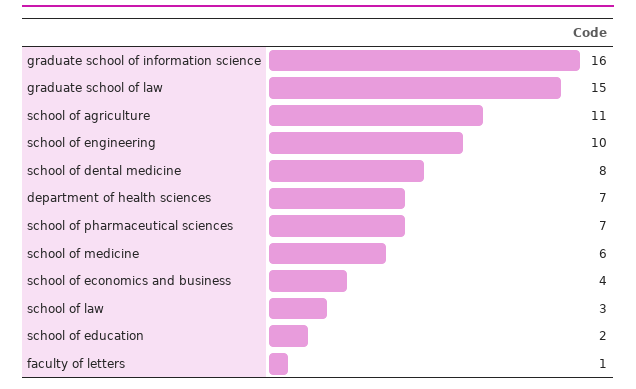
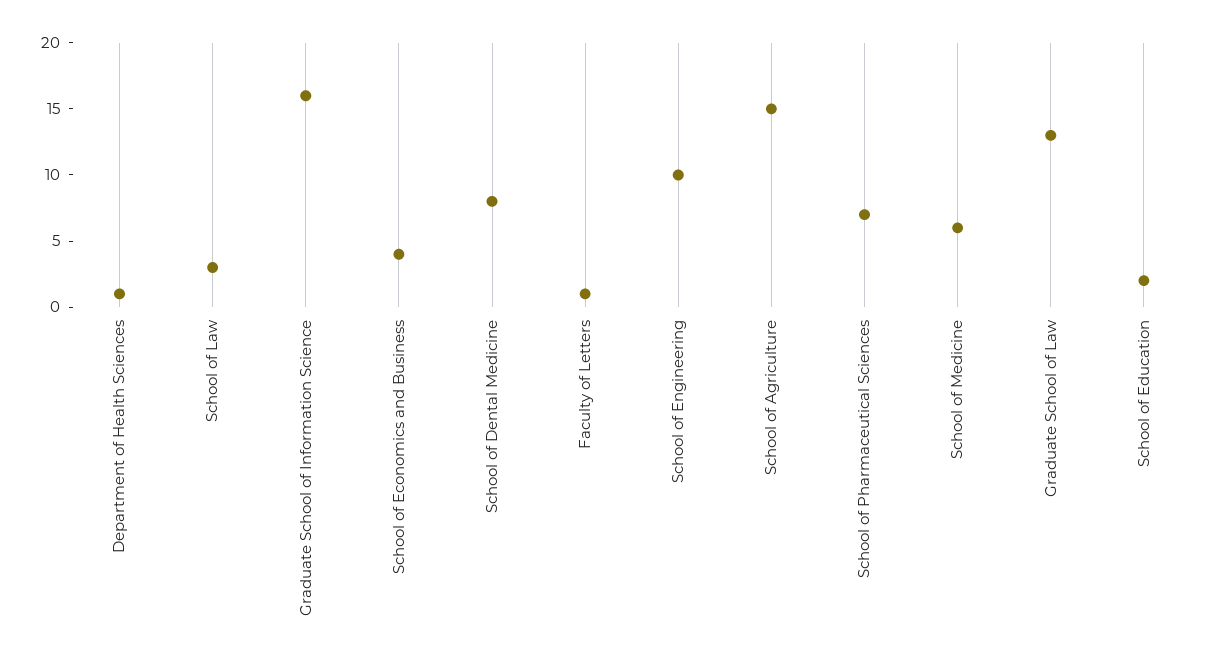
  {
    "graduate school of information science": 16,
-   "graduate school of law": 15,
+   "graduate school of law": 13,
-   "school of agriculture": 11,
+   "school of agriculture": 15,
    "school of engineering": 10,
    "school of dental medicine": 8,
-   "department of health sciences": 7,
+   "department of health sciences": 1,
    "school of pharmaceutical sciences": 7,
    "school of medicine": 6,
    "school of economics and business": 4,
    "school of law": 3,
    "school of education": 2,
    "faculty of letters": 1
  }

